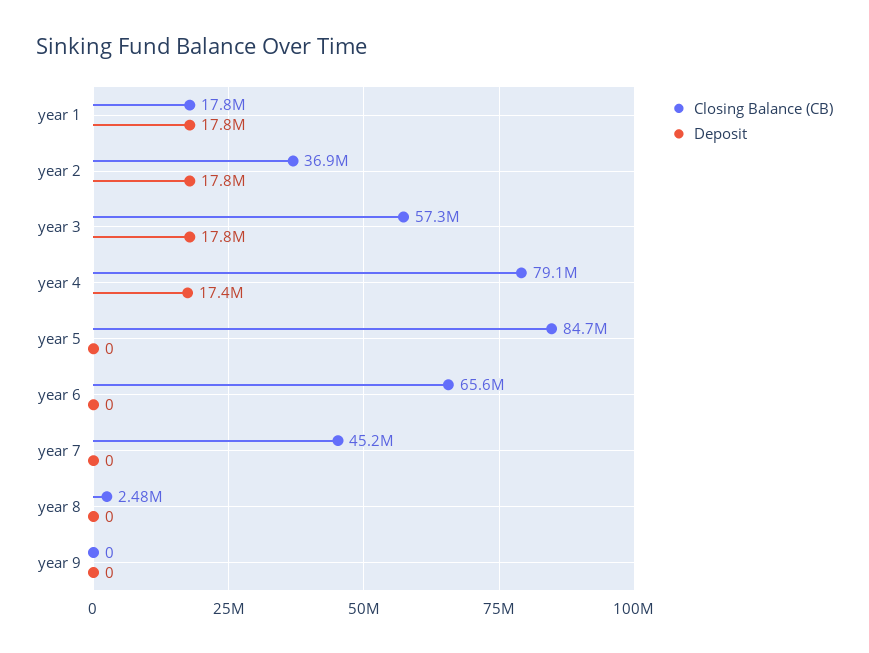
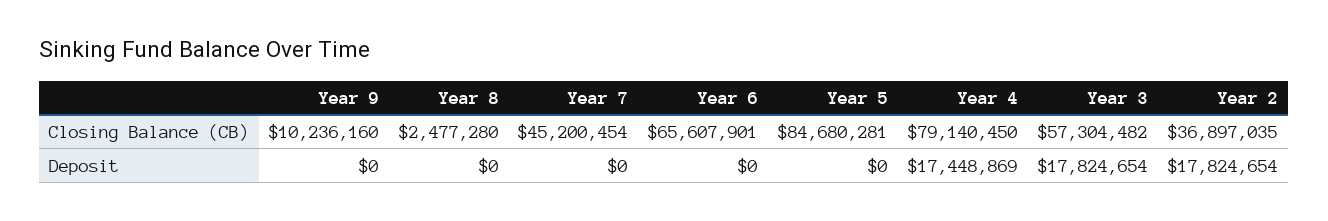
  {
    "Closing Balance (CB)": {
-     "year 1": 17800000,
      "year 2": 36897035,
      "year 3": 57304482,
      "year 4": 79140450,
      "year 5": 84680281,
      "year 6": 65607901,
      "year 7": 45200454,
      "year 8": 2477280,
-     "year 9": 0
+     "year 9": 10236160
    },
    "Deposit": {
-     "year 1": 17800000,
      "year 2": 17824654,
      "year 3": 17824654,
      "year 4": 17448869,
      "year 5": 0,
      "year 6": 0,
      "year 7": 0,
      "year 8": 0,
      "year 9": 0
    }
  }

